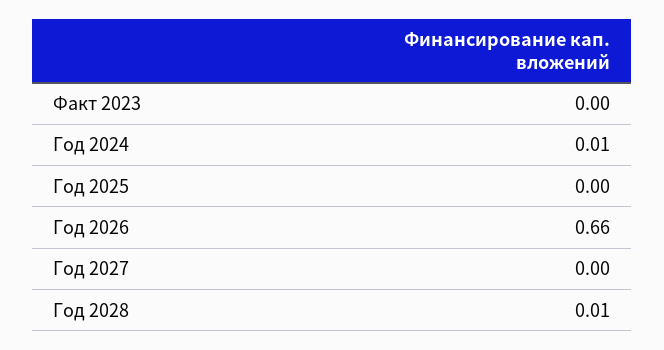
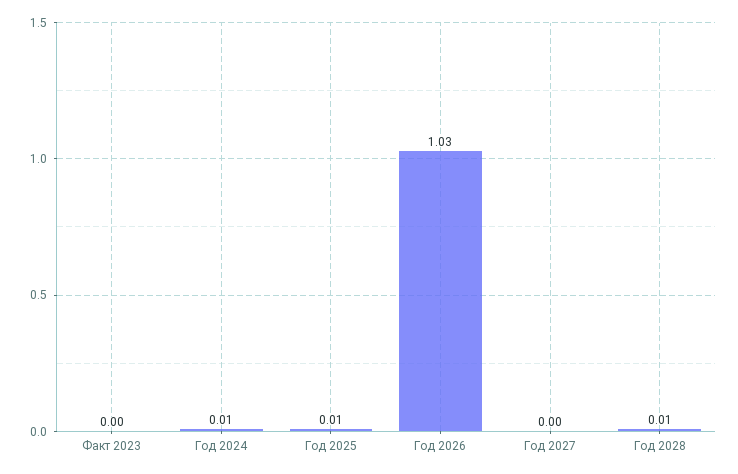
  {
    "Факт 2023": 0,
    "Год 2024": 0.01,
-   "Год 2025": 0,
+   "Год 2025": 0.01,
-   "Год 2026": 0.66,
+   "Год 2026": 1.03,
    "Год 2027": 0,
    "Год 2028": 0.01
  }

